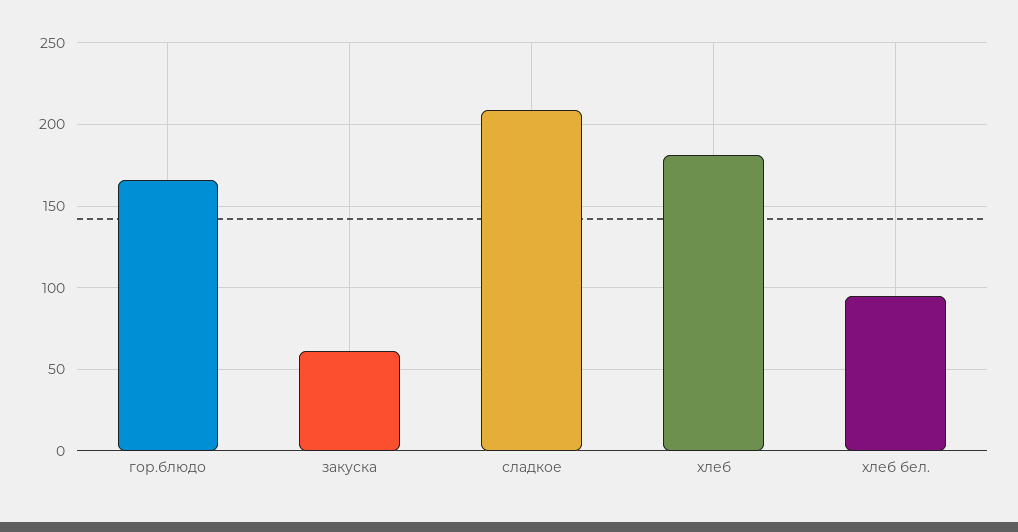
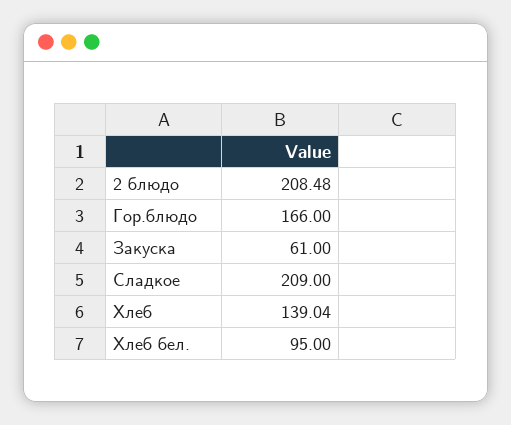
  {
    "гор.блюдо": 166,
    "закуска": 61,
    "сладкое": 209,
-   "хлеб": 180,
+   "хлеб": 139.04,
-   "хлеб бел.": 95
+   "хлеб бел.": 95,
+   "2 блюдо": 208.48
  }

